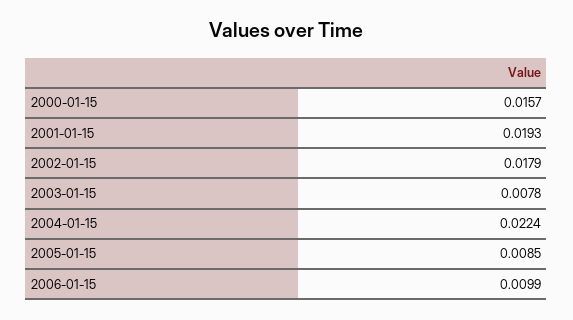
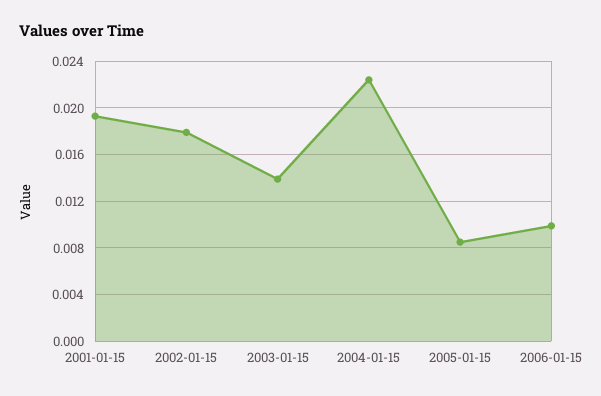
  {
-   "2000-01-15": 0.0157,
    "2001-01-15": 0.0193,
    "2002-01-15": 0.0179,
-   "2003-01-15": 0.0078,
+   "2003-01-15": 0.014,
    "2004-01-15": 0.0224,
    "2005-01-15": 0.0085,
    "2006-01-15": 0.0099
  }

